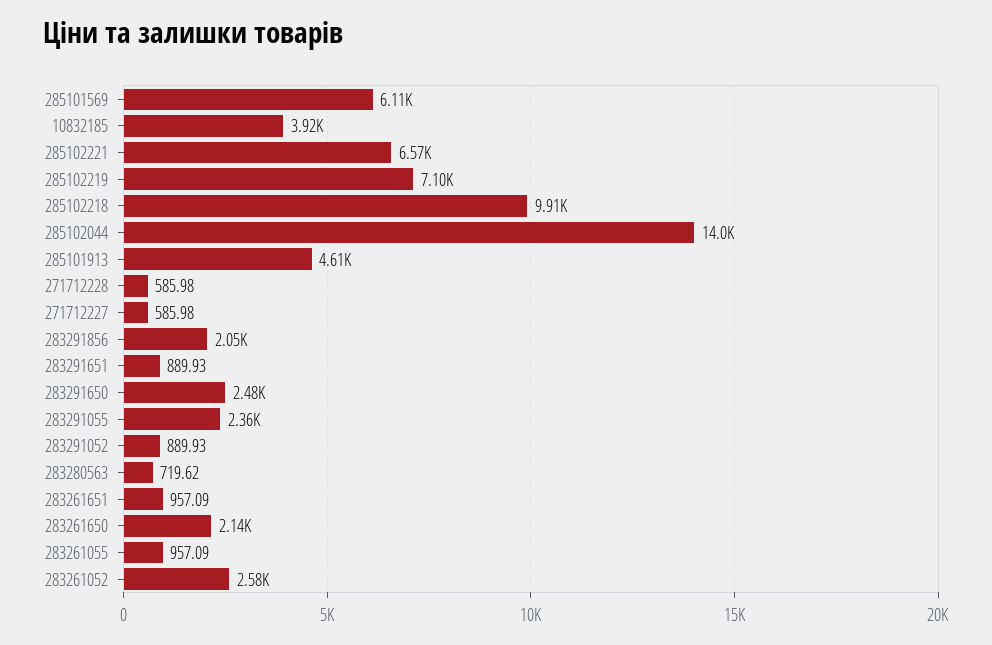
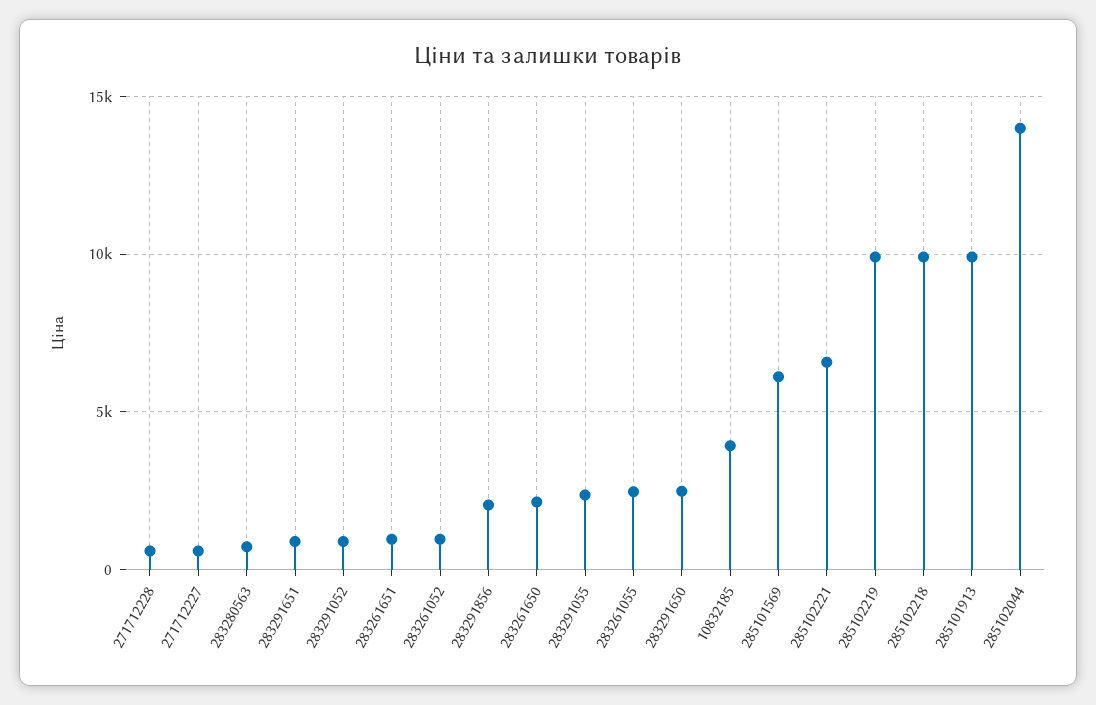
  {
    "285101569": 6110,
    "10832185": 3920,
    "285102221": 6570,
-   "285102219": 7100,
+   "285102219": 10000,
    "285102218": 9910,
    "285102044": 14000,
-   "285101913": 4610,
+   "285101913": 10000,
    "271712228": 585.98,
    "271712227": 585.98,
    "283291856": 2050,
    "283291651": 889.93,
    "283291650": 2480,
    "283291055": 2360,
    "283291052": 889.93,
    "283280563": 719.62,
    "283261651": 957.09,
    "283261650": 2140,
-   "283261055": 957.09,
+   "283261055": 2500,
-   "283261052": 2580
+   "283261052": 1000
  }

